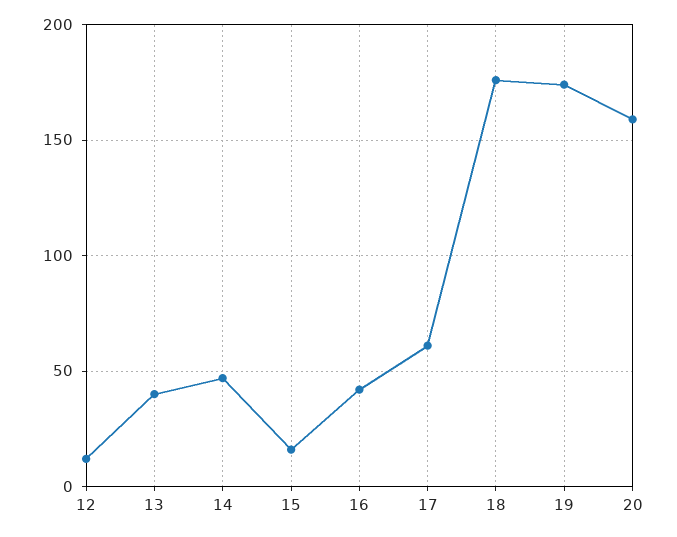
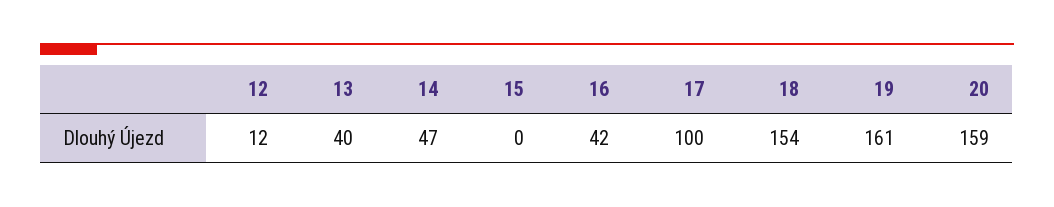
  {
    "12": 12,
    "13": 40,
    "14": 47,
-   "15": 15,
+   "15": 0,
    "16": 42,
-   "17": 60,
+   "17": 100,
-   "18": 175,
+   "18": 154,
-   "19": 175,
+   "19": 161,
    "20": 159
  }

